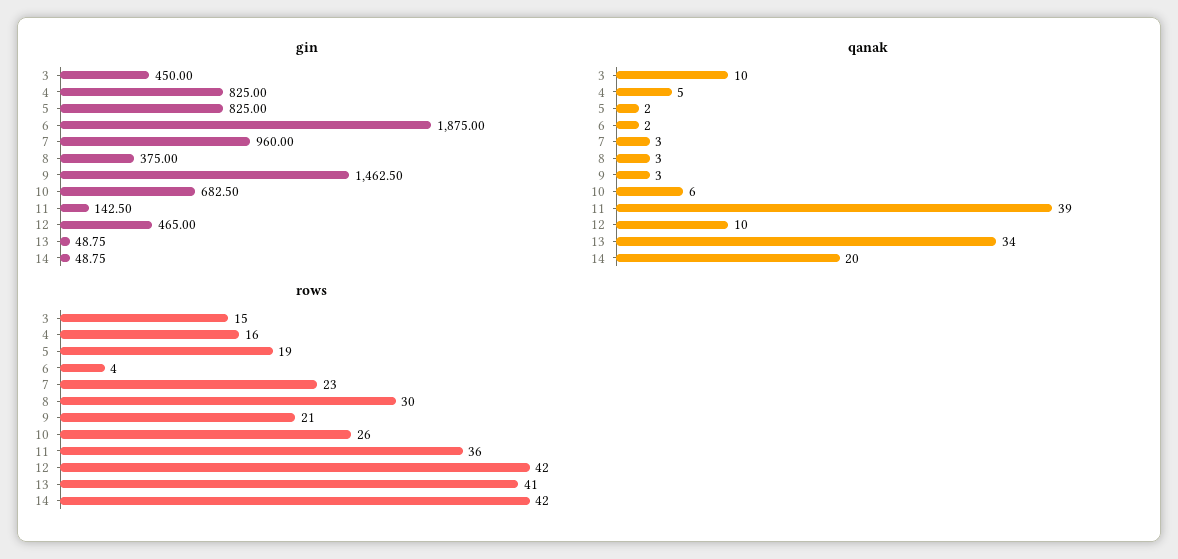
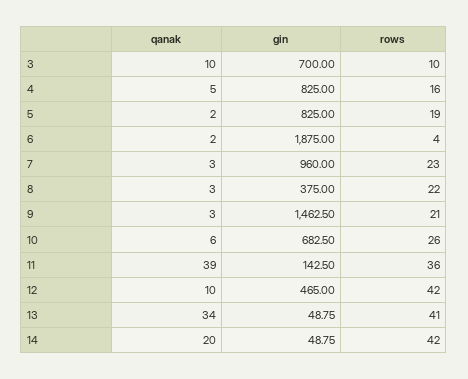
  {
    "gin": {
-     "3": 450,
+     "3": 700,
      "4": 825,
      "5": 825,
      "6": 1875,
      "7": 960,
      "8": 375,
      "9": 1462.5,
      "10": 682.5,
      "11": 142.5,
      "12": 465,
      "13": 48.75,
      "14": 48.75
    },
    "qanak": {
      "3": 10,
      "4": 5,
      "5": 2,
      "6": 2,
      "7": 3,
      "8": 3,
      "9": 3,
      "10": 6,
      "11": 39,
      "12": 10,
      "13": 34,
      "14": 20
    },
    "rows": {
-     "3": 15,
+     "3": 10,
      "4": 16,
      "5": 19,
      "6": 4,
      "7": 23,
-     "8": 30,
+     "8": 22,
      "9": 21,
      "10": 26,
      "11": 36,
      "12": 42,
      "13": 41,
      "14": 42
    }
  }

